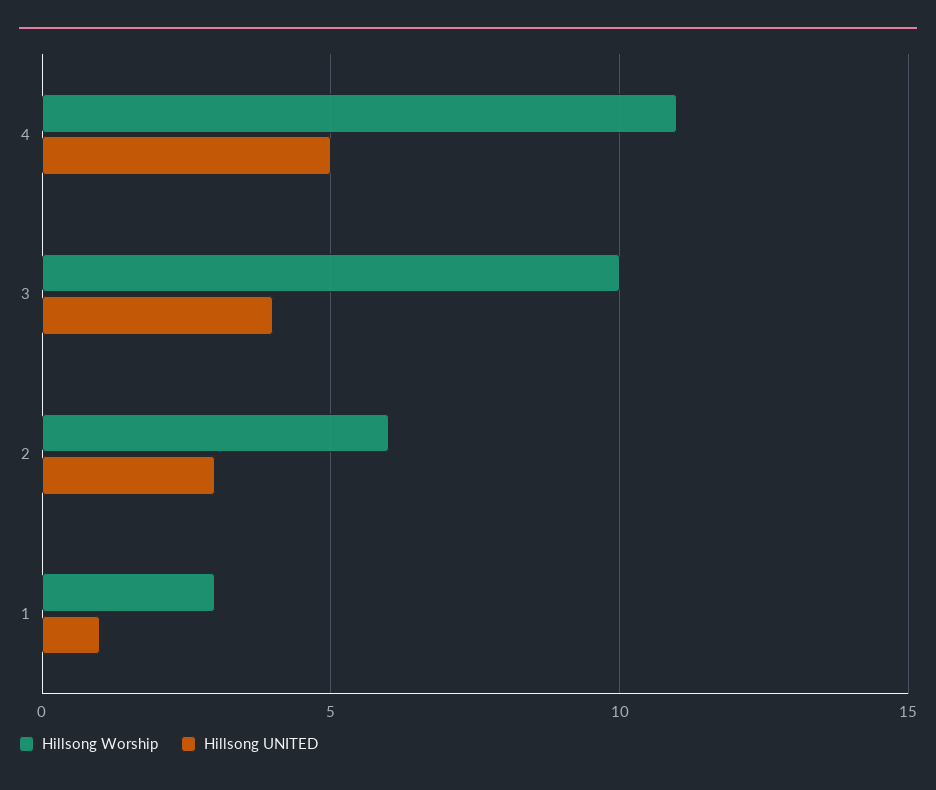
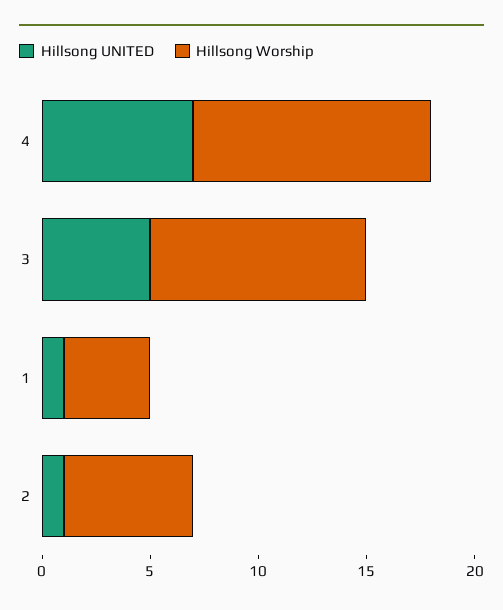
  {
    "Hillsong Worship": {
      "4": 11,
      "3": 10,
      "2": 6,
-     "1": 3
+     "1": 4
    },
    "Hillsong UNITED": {
-     "4": 5,
+     "4": 7,
-     "3": 4,
+     "3": 5,
-     "2": 3,
+     "2": 1,
      "1": 1
    }
  }

